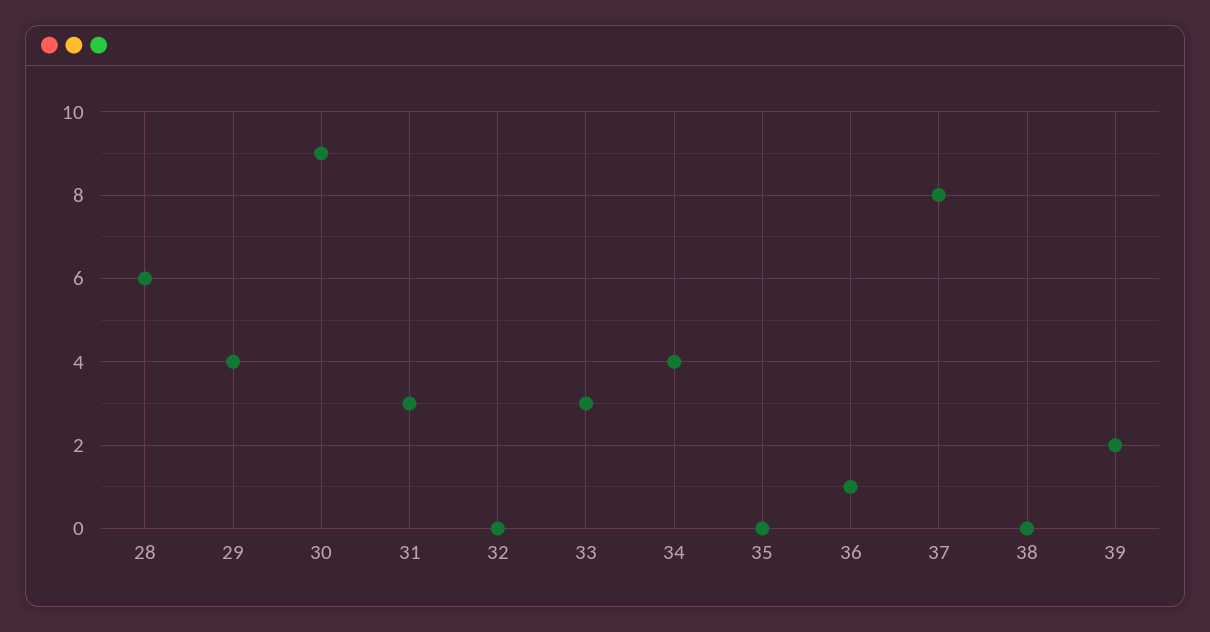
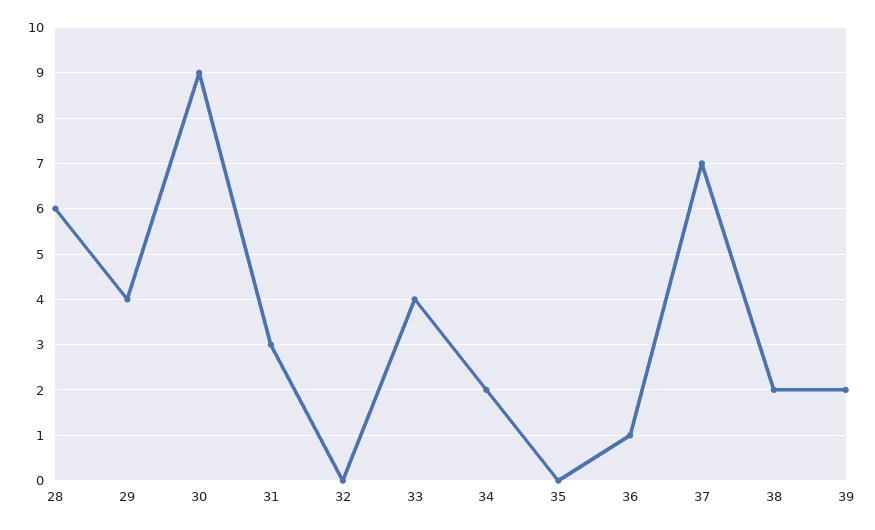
  {
    "28": 6,
    "29": 4,
    "30": 9,
    "31": 3,
    "32": 0,
-   "33": 3,
+   "33": 4,
-   "34": 4,
+   "34": 2,
    "35": 0,
    "36": 1,
-   "37": 8,
+   "37": 7,
-   "38": 0,
+   "38": 2,
    "39": 2
  }

